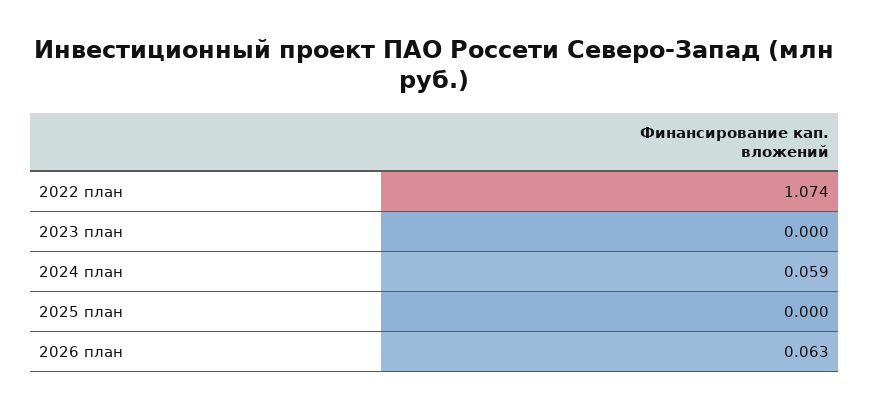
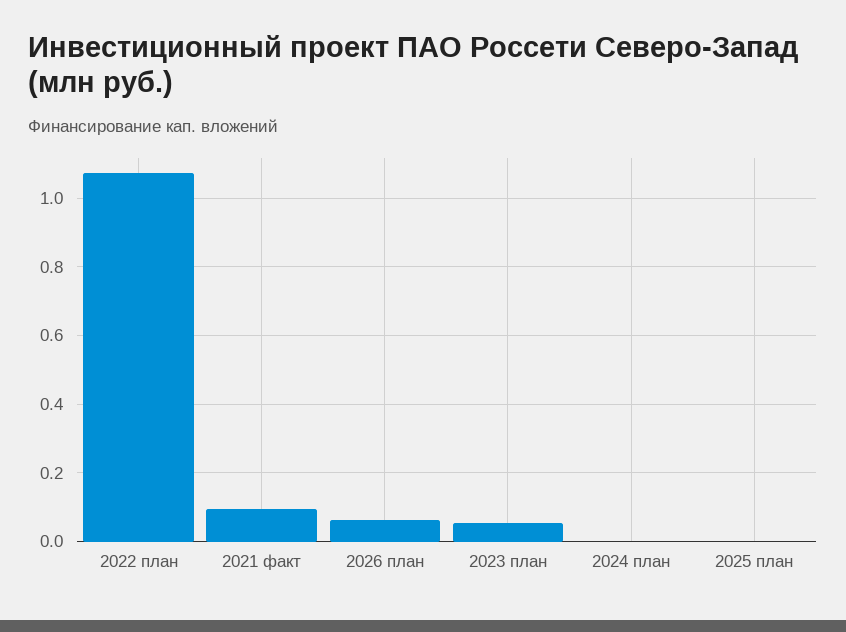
  {
    "2022 план": 1.074,
-   "2023 план": 0,
+   "2023 план": 0.06,
-   "2024 план": 0.059,
+   "2024 план": 0,
    "2025 план": 0,
-   "2026 план": 0.063
+   "2026 план": 0.063,
+   "2021 факт": 0.1
  }

